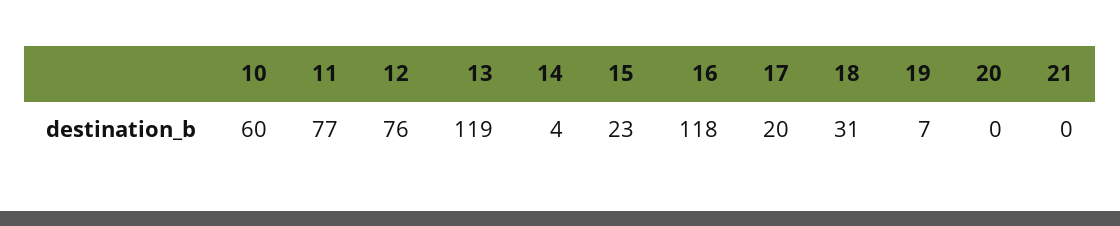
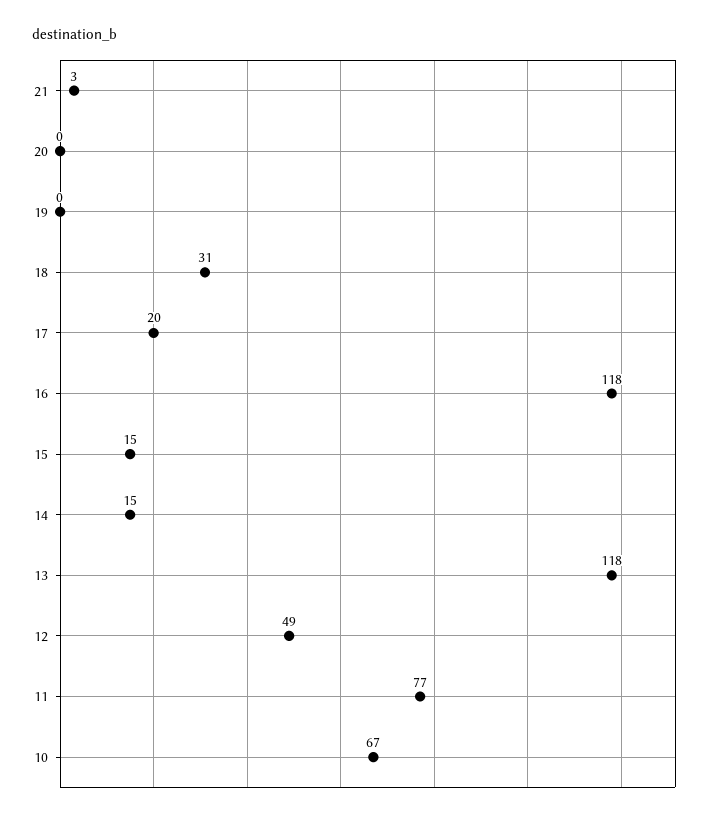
  {
-   "10": 60,
+   "10": 67,
    "11": 77,
-   "12": 76,
+   "12": 49,
-   "13": 119,
+   "13": 118,
-   "14": 4,
+   "14": 15,
-   "15": 23,
+   "15": 15,
    "16": 118,
    "17": 20,
    "18": 31,
-   "19": 7,
+   "19": 0,
    "20": 0,
-   "21": 0
+   "21": 3
  }

